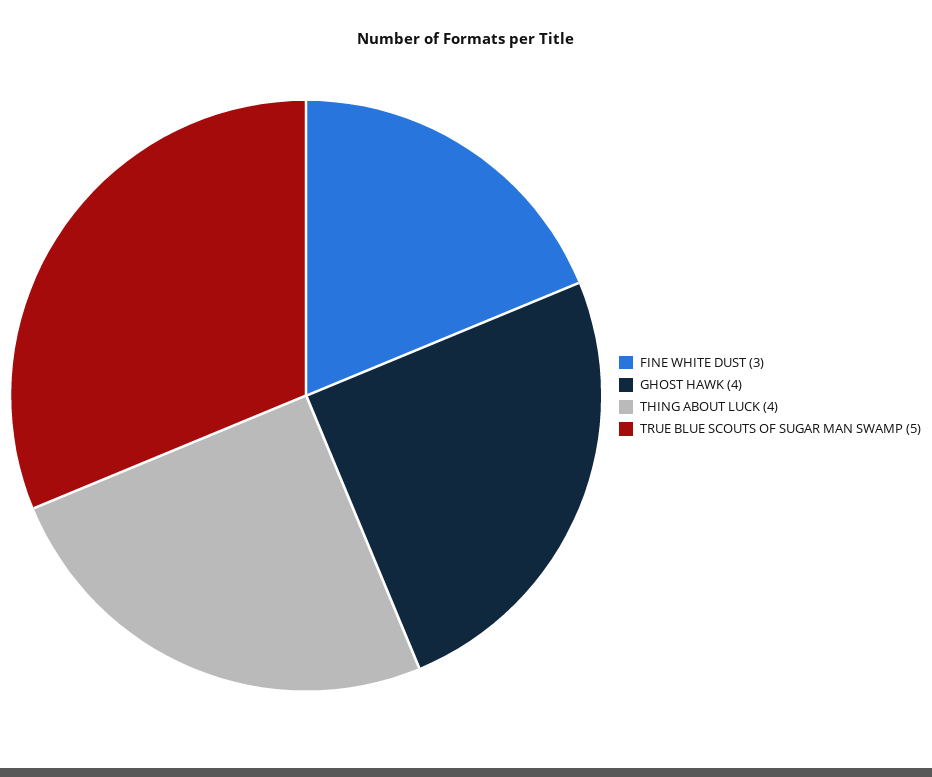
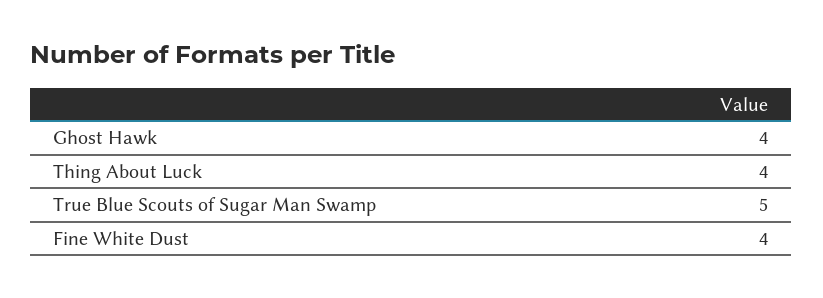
  {
-   "FINE WHITE DUST": 3,
+   "FINE WHITE DUST": 4,
    "GHOST HAWK": 4,
    "THING ABOUT LUCK": 4,
    "TRUE BLUE SCOUTS OF SUGAR MAN SWAMP": 5
  }

